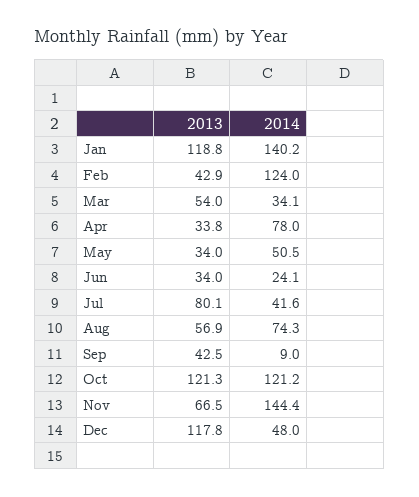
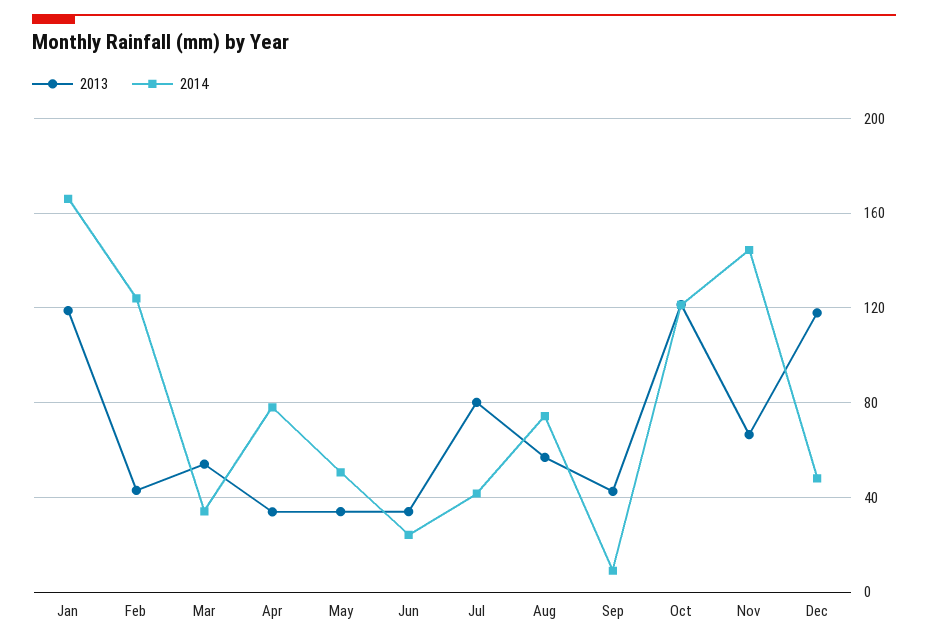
  {
    "2013": {
      "Jan": 118.8,
      "Feb": 42.9,
      "Mar": 54,
      "Apr": 33.8,
      "May": 34,
      "Jun": 34,
      "Jul": 80.1,
      "Aug": 56.9,
      "Sep": 42.5,
      "Oct": 121.3,
      "Nov": 66.5,
      "Dec": 117.8
    },
    "2014": {
-     "Jan": 140.2,
+     "Jan": 165,
      "Feb": 124,
      "Mar": 34.1,
      "Apr": 78,
      "May": 50.5,
      "Jun": 24.1,
      "Jul": 41.6,
      "Aug": 74.3,
      "Sep": 9,
      "Oct": 121.2,
      "Nov": 144.4,
      "Dec": 48
    }
  }

